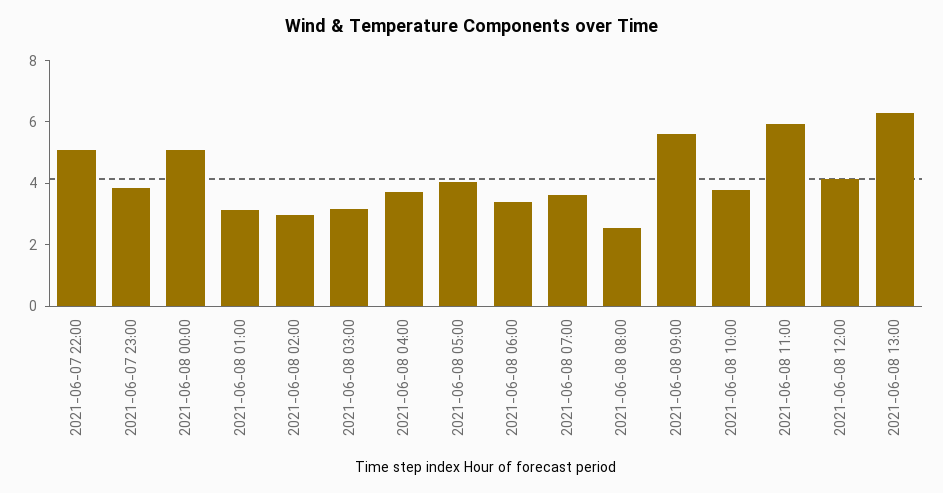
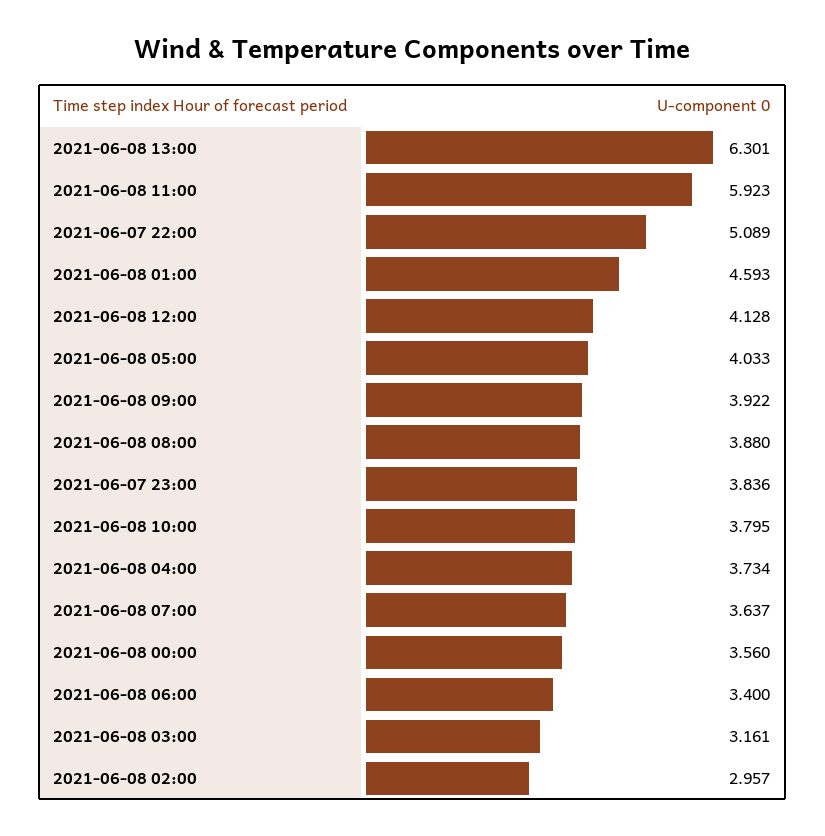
  {
    "2021-06-07 22:00": 5.089,
    "2021-06-07 23:00": 3.836,
-   "2021-06-08 00:00": 5,
+   "2021-06-08 00:00": 3.56,
-   "2021-06-08 01:00": 3,
+   "2021-06-08 01:00": 4.593,
    "2021-06-08 02:00": 2.957,
    "2021-06-08 03:00": 3.161,
    "2021-06-08 04:00": 3.734,
    "2021-06-08 05:00": 4.033,
    "2021-06-08 06:00": 3.4,
    "2021-06-08 07:00": 3.637,
-   "2021-06-08 08:00": 2.5,
+   "2021-06-08 08:00": 3.88,
-   "2021-06-08 09:00": 5.5,
+   "2021-06-08 09:00": 3.922,
    "2021-06-08 10:00": 3.795,
    "2021-06-08 11:00": 5.923,
    "2021-06-08 12:00": 4.128,
    "2021-06-08 13:00": 6.301
  }

